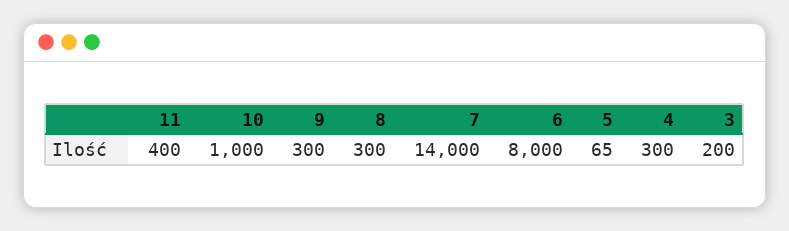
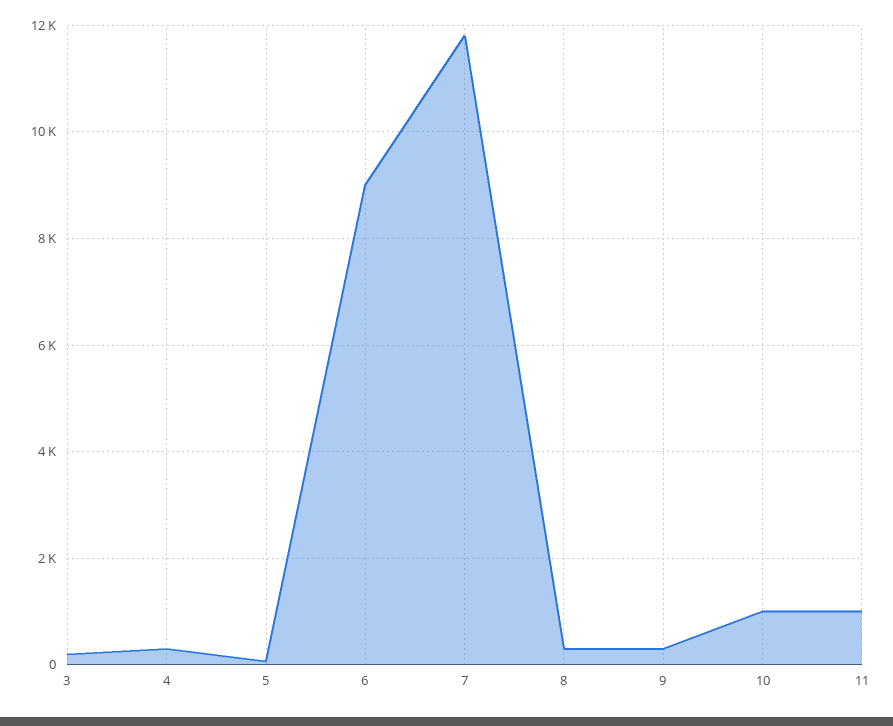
  {
-   "11": 400,
+   "11": 1000,
    "10": 1000,
    "9": 300,
    "8": 300,
-   "7": 14000,
+   "7": 11800,
-   "6": 8000,
+   "6": 9000,
    "5": 65,
    "4": 300,
    "3": 200
  }

